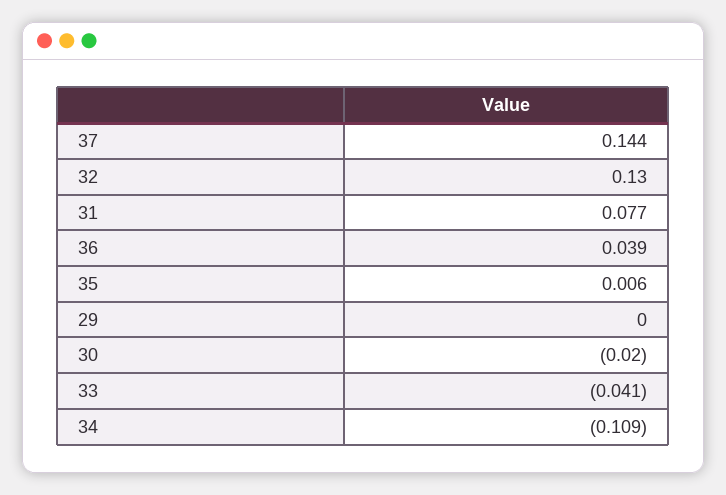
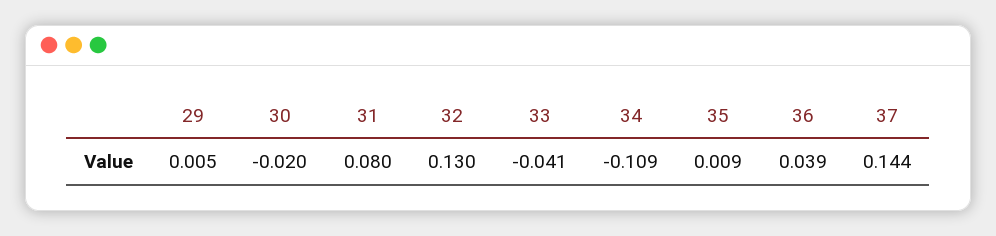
  {
    "37": 0.144,
    "32": 0.13,
-   "31": 0.077,
+   "31": 0.08,
    "36": 0.039,
-   "35": 0.006,
+   "35": 0.009,
-   "29": 0,
+   "29": 0.005,
    "30": -0.02,
    "33": -0.041,
    "34": -0.109
  }

